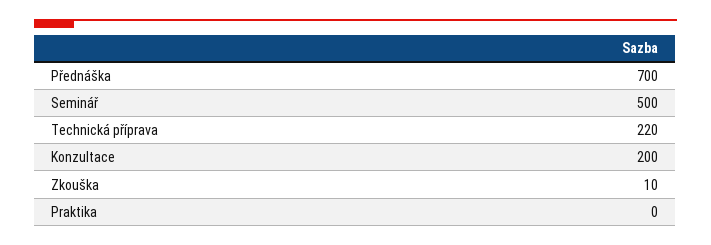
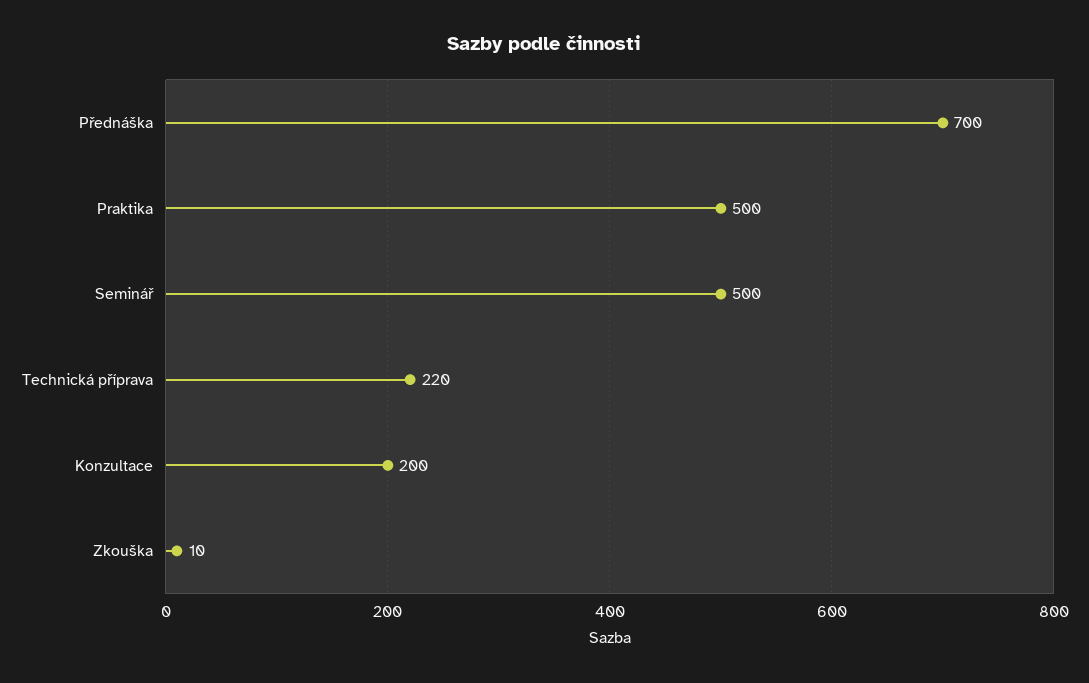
  {
    "Přednáška": 700,
    "Seminář": 500,
    "Technická příprava": 220,
    "Konzultace": 200,
    "Zkouška": 10,
-   "Praktika": 0
+   "Praktika": 500
  }

